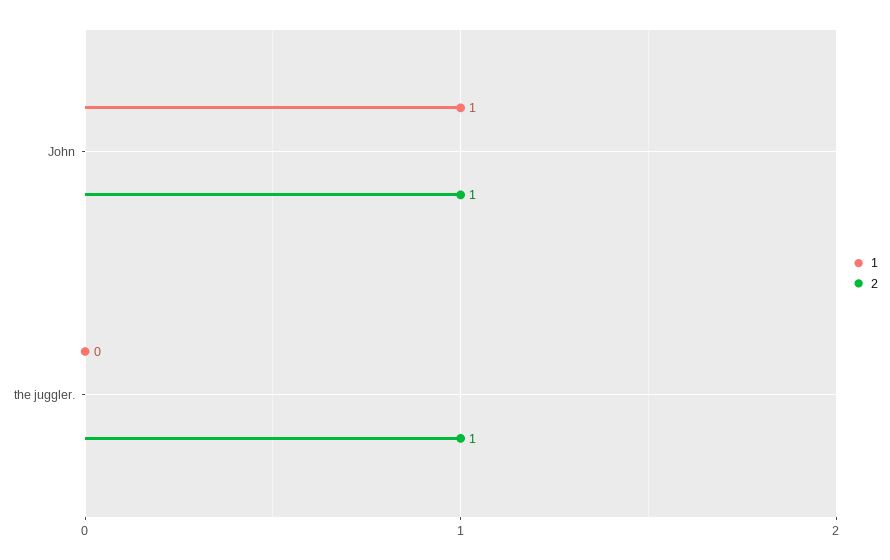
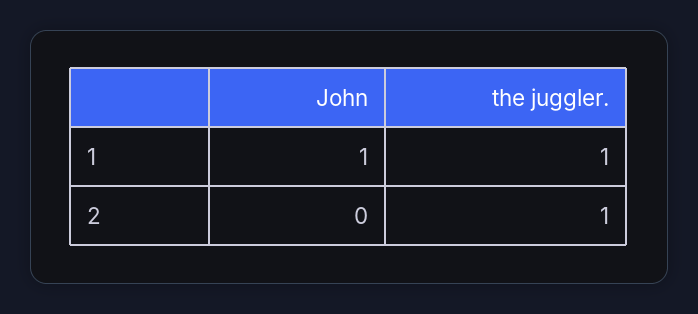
  {
    "1": {
      "John": 1,
-     "the juggler.": 0
+     "the juggler.": 1
    },
    "2": {
-     "John": 1,
+     "John": 0,
      "the juggler.": 1
    }
  }

